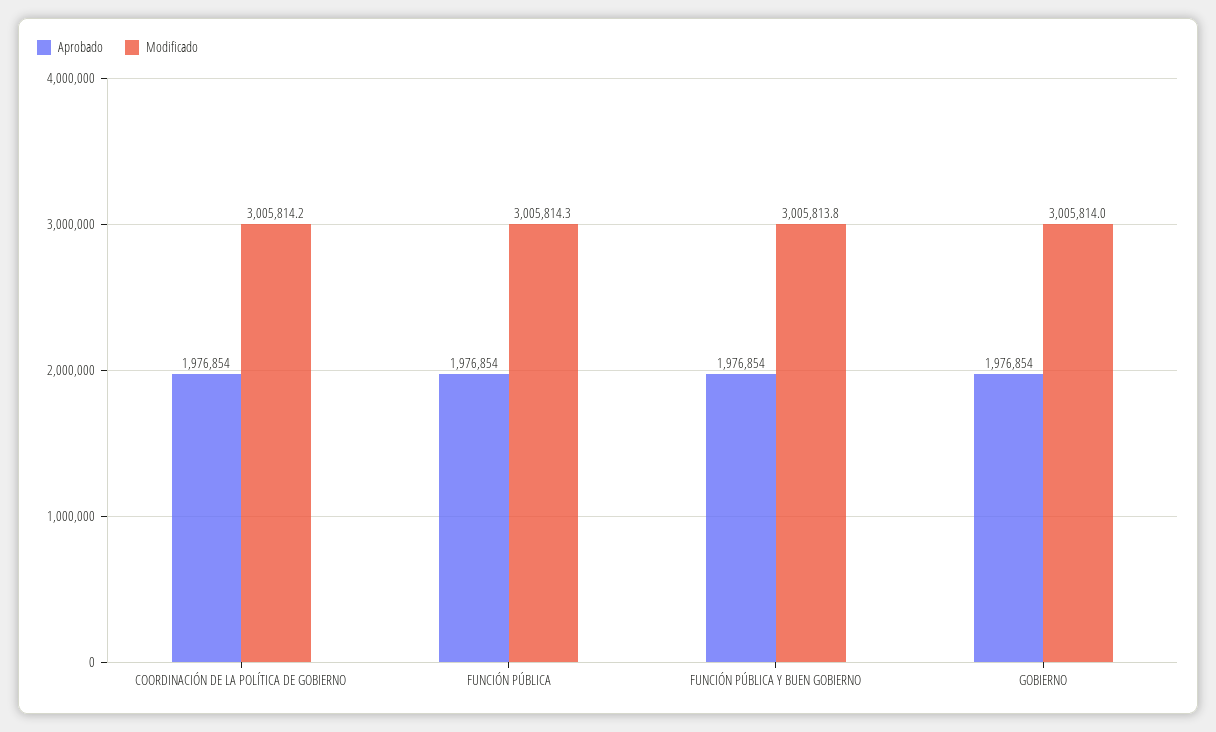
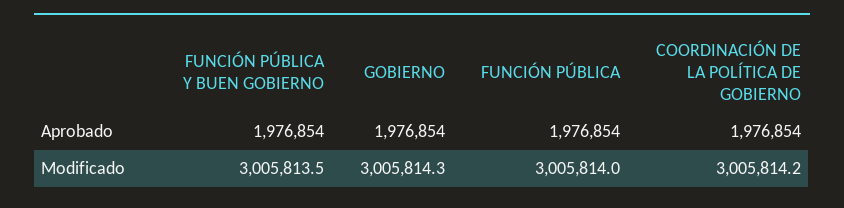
  {
    "Aprobado": {
      "COORDINACIÓN DE LA POLÍTICA DE GOBIERNO": 1976854,
      "FUNCIÓN PÚBLICA": 1976854,
      "FUNCIÓN PÚBLICA Y BUEN GOBIERNO": 1976854,
      "GOBIERNO": 1976854
    },
    "Modificado": {
      "COORDINACIÓN DE LA POLÍTICA DE GOBIERNO": 3005814.2,
-     "FUNCIÓN PÚBLICA": 3005814.3,
+     "FUNCIÓN PÚBLICA": 3005814,
-     "FUNCIÓN PÚBLICA Y BUEN GOBIERNO": 3005813.8,
+     "FUNCIÓN PÚBLICA Y BUEN GOBIERNO": 3005813.5,
-     "GOBIERNO": 3005814
+     "GOBIERNO": 3005814.3
    }
  }

